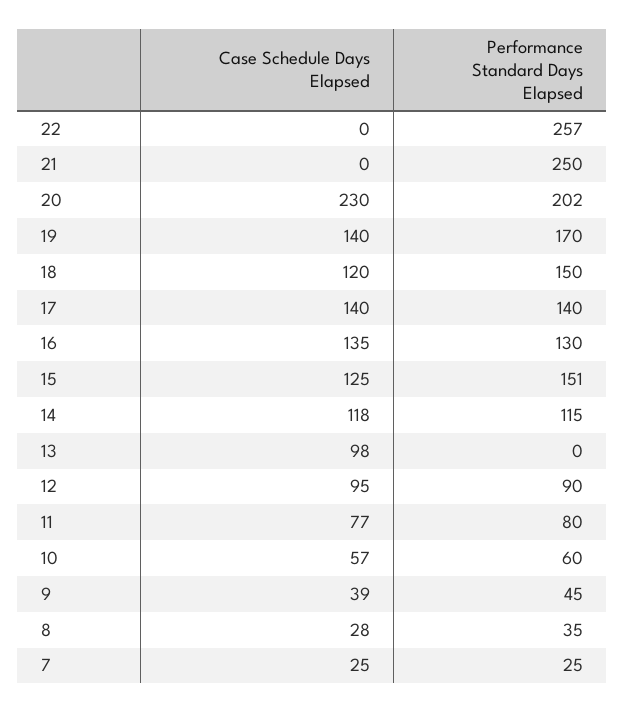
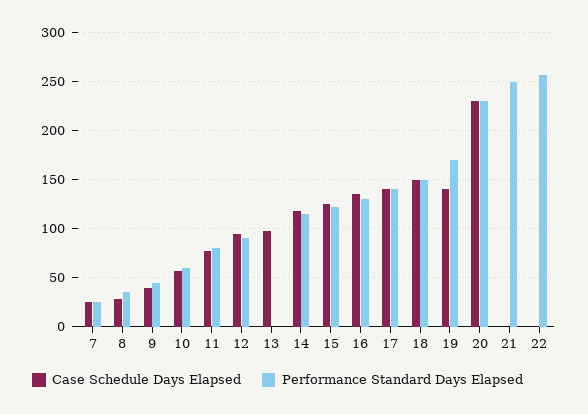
  {
    "Case Schedule Days Elapsed": {
      "22": 0,
      "21": 0,
      "20": 230,
      "19": 140,
-     "18": 120,
+     "18": 150,
      "17": 140,
      "16": 135,
      "15": 125,
      "14": 118,
      "13": 98,
      "12": 95,
      "11": 77,
      "10": 57,
      "9": 39,
      "8": 28,
      "7": 25
    },
    "Performance Standard Days Elapsed": {
      "22": 257,
      "21": 250,
-     "20": 202,
+     "20": 230,
      "19": 170,
      "18": 150,
      "17": 140,
      "16": 130,
-     "15": 151,
+     "15": 120,
      "14": 115,
      "13": 0,
      "12": 90,
      "11": 80,
      "10": 60,
      "9": 45,
      "8": 35,
      "7": 25
    }
  }

